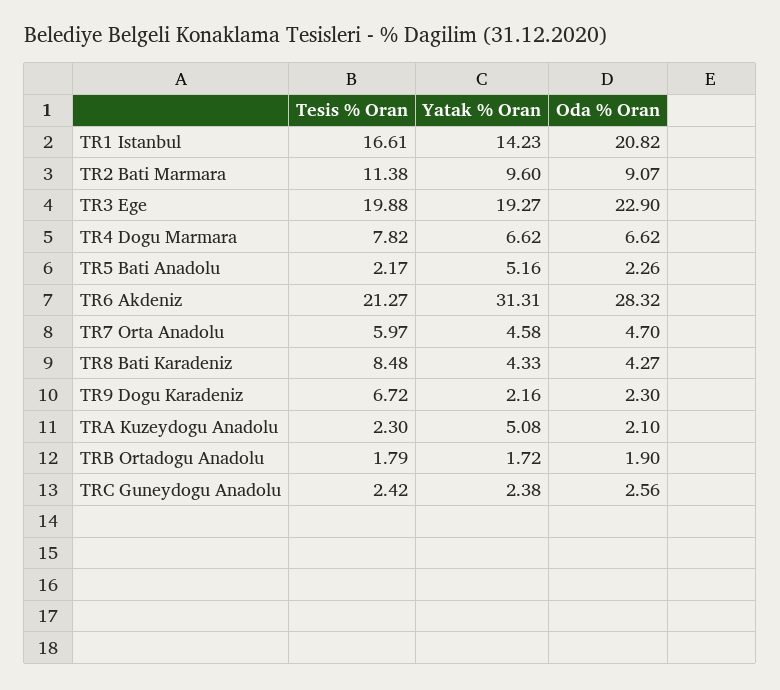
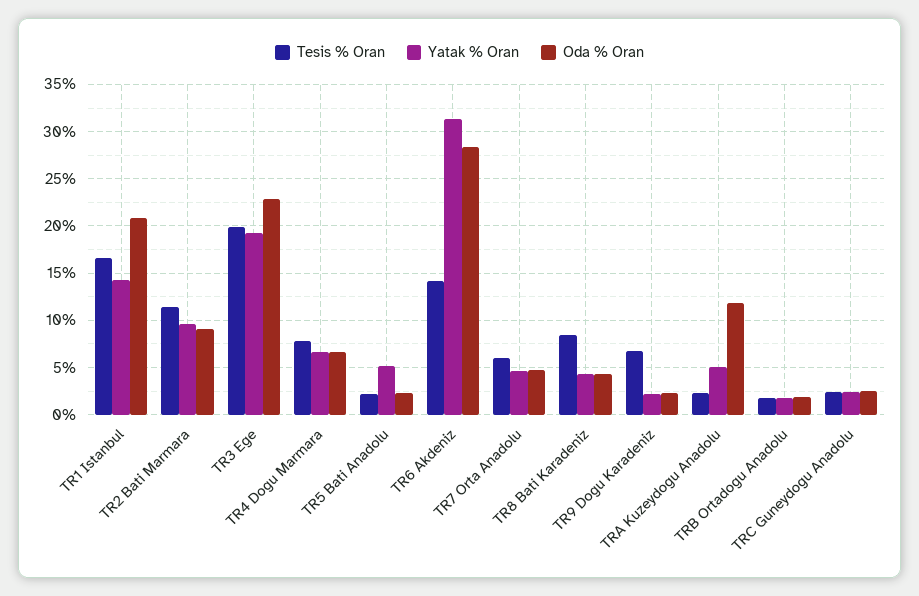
  {
    "Tesis % Oran": {
      "TR1 Istanbul": 16.61,
      "TR2 Bati Marmara": 11.38,
      "TR3 Ege": 19.88,
      "TR4 Dogu Marmara": 7.82,
      "TR5 Bati Anadolu": 2.17,
-     "TR6 Akdeniz": 21.27,
+     "TR6 Akdeniz": 14,
      "TR7 Orta Anadolu": 5.97,
      "TR8 Bati Karadeniz": 8.48,
      "TR9 Dogu Karadeniz": 6.72,
      "TRA Kuzeydogu Anadolu": 2.3,
      "TRB Ortadogu Anadolu": 1.79,
      "TRC Guneydogu Anadolu": 2.42
    },
    "Yatak % Oran": {
      "TR1 Istanbul": 14.23,
      "TR2 Bati Marmara": 9.6,
      "TR3 Ege": 19.27,
      "TR4 Dogu Marmara": 6.62,
      "TR5 Bati Anadolu": 5.16,
      "TR6 Akdeniz": 31.31,
      "TR7 Orta Anadolu": 4.58,
      "TR8 Bati Karadeniz": 4.33,
      "TR9 Dogu Karadeniz": 2.16,
      "TRA Kuzeydogu Anadolu": 5.08,
      "TRB Ortadogu Anadolu": 1.72,
      "TRC Guneydogu Anadolu": 2.38
    },
    "Oda % Oran": {
      "TR1 Istanbul": 20.82,
      "TR2 Bati Marmara": 9.07,
      "TR3 Ege": 22.9,
      "TR4 Dogu Marmara": 6.62,
      "TR5 Bati Anadolu": 2.26,
      "TR6 Akdeniz": 28.32,
      "TR7 Orta Anadolu": 4.7,
      "TR8 Bati Karadeniz": 4.27,
      "TR9 Dogu Karadeniz": 2.3,
-     "TRA Kuzeydogu Anadolu": 2.1,
+     "TRA Kuzeydogu Anadolu": 12,
      "TRB Ortadogu Anadolu": 1.9,
      "TRC Guneydogu Anadolu": 2.56
    }
  }

